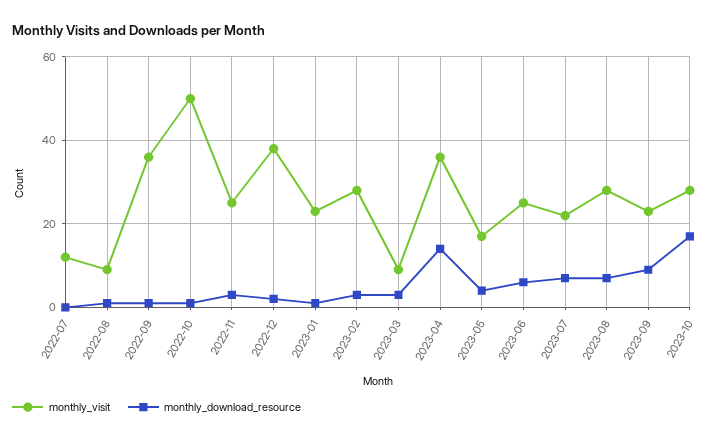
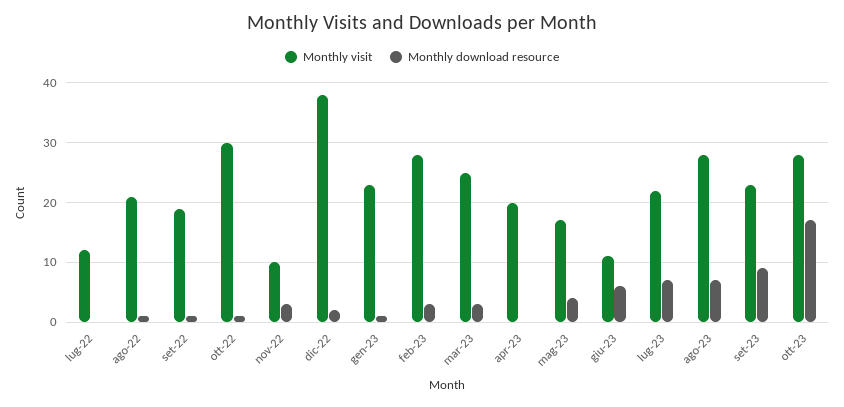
  {
    "monthly_visit": {
      "2022-07": 10,
-     "2022-08": 10,
+     "2022-08": 20,
-     "2022-09": 35,
+     "2022-09": 20,
-     "2022-10": 50,
+     "2022-10": 30,
-     "2022-11": 25,
+     "2022-11": 10,
      "2022-12": 40,
      "2023-01": 25,
      "2023-02": 30,
-     "2023-03": 10,
+     "2023-03": 25,
-     "2023-04": 35,
+     "2023-04": 20,
      "2023-05": 15,
-     "2023-06": 25,
+     "2023-06": 10,
      "2023-07": 20,
      "2023-08": 30,
      "2023-09": 25,
      "2023-10": 30
    },
    "monthly_download_resource": {
      "2022-07": 0,
      "2022-08": 0,
      "2022-09": 0,
      "2022-10": 0,
      "2022-11": 5,
      "2022-12": 0,
      "2023-01": 0,
      "2023-02": 5,
      "2023-03": 5,
-     "2023-04": 15,
+     "2023-04": 0,
      "2023-05": 5,
      "2023-06": 5,
      "2023-07": 5,
      "2023-08": 5,
      "2023-09": 10,
      "2023-10": 15
    }
  }

